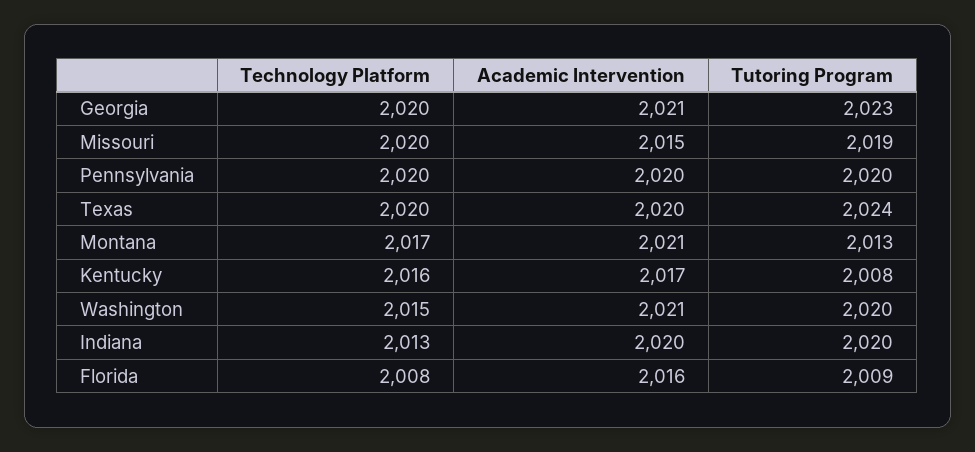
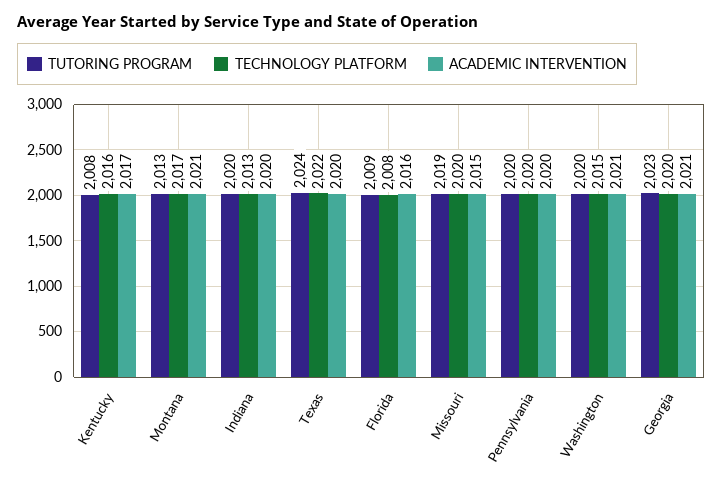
  {
    "Technology Platform": {
      "Georgia": 2020,
      "Missouri": 2020,
      "Pennsylvania": 2020,
-     "Texas": 2020,
+     "Texas": 2022,
      "Montana": 2017,
      "Kentucky": 2016,
      "Washington": 2015,
      "Indiana": 2013,
      "Florida": 2008
    },
    "Academic Intervention": {
      "Georgia": 2021,
      "Missouri": 2015,
      "Pennsylvania": 2020,
      "Texas": 2020,
      "Montana": 2021,
      "Kentucky": 2017,
      "Washington": 2021,
      "Indiana": 2020,
      "Florida": 2016
    },
    "Tutoring Program": {
      "Georgia": 2023,
      "Missouri": 2019,
      "Pennsylvania": 2020,
      "Texas": 2024,
      "Montana": 2013,
      "Kentucky": 2008,
      "Washington": 2020,
      "Indiana": 2020,
      "Florida": 2009
    }
  }

